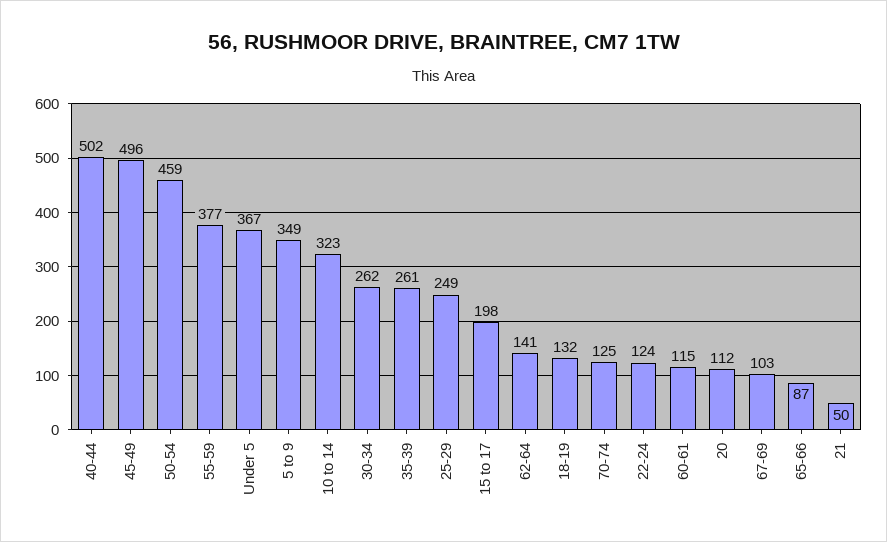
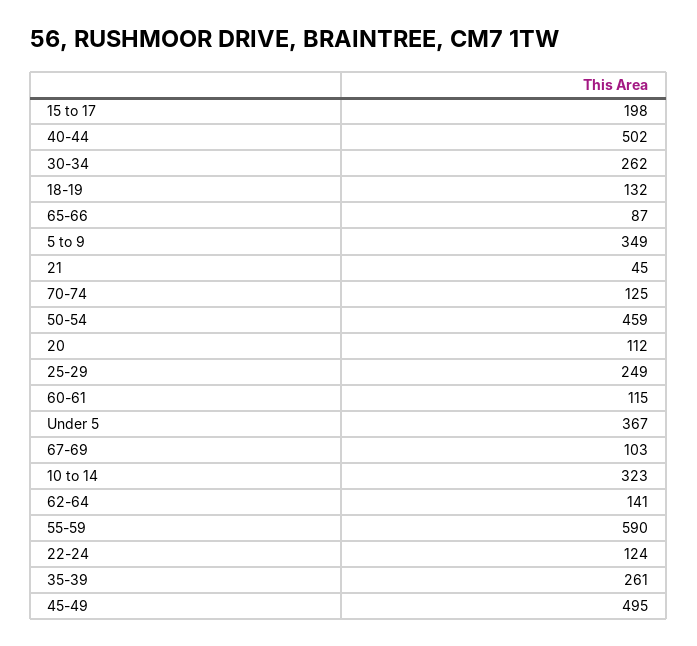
  {
    "40-44": 502,
-   "45-49": 496,
+   "45-49": 495,
    "50-54": 459,
-   "55-59": 377,
+   "55-59": 590,
    "Under 5": 367,
    "5 to 9": 349,
    "10 to 14": 323,
    "30-34": 262,
    "35-39": 261,
    "25-29": 249,
    "15 to 17": 198,
    "62-64": 141,
    "18-19": 132,
    "70-74": 125,
    "22-24": 124,
    "60-61": 115,
    "20": 112,
    "67-69": 103,
    "65-66": 87,
-   "21": 50
+   "21": 45
  }

